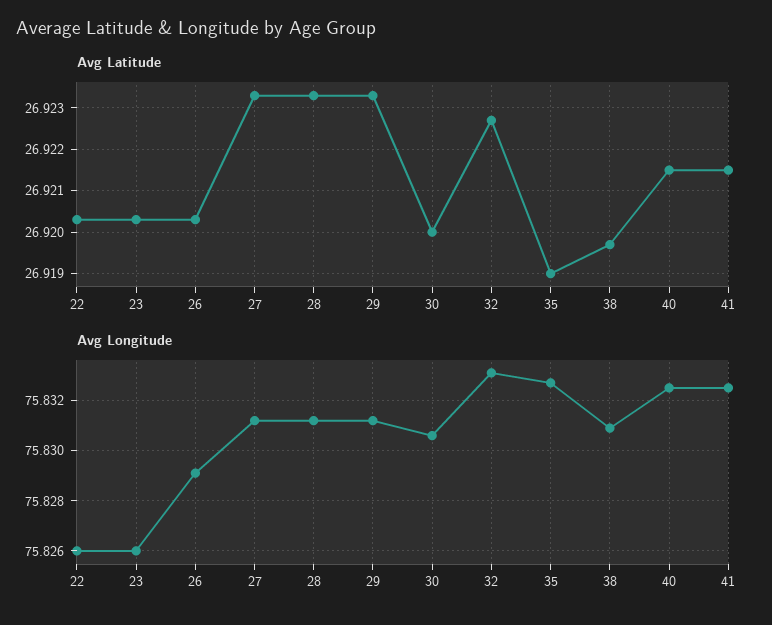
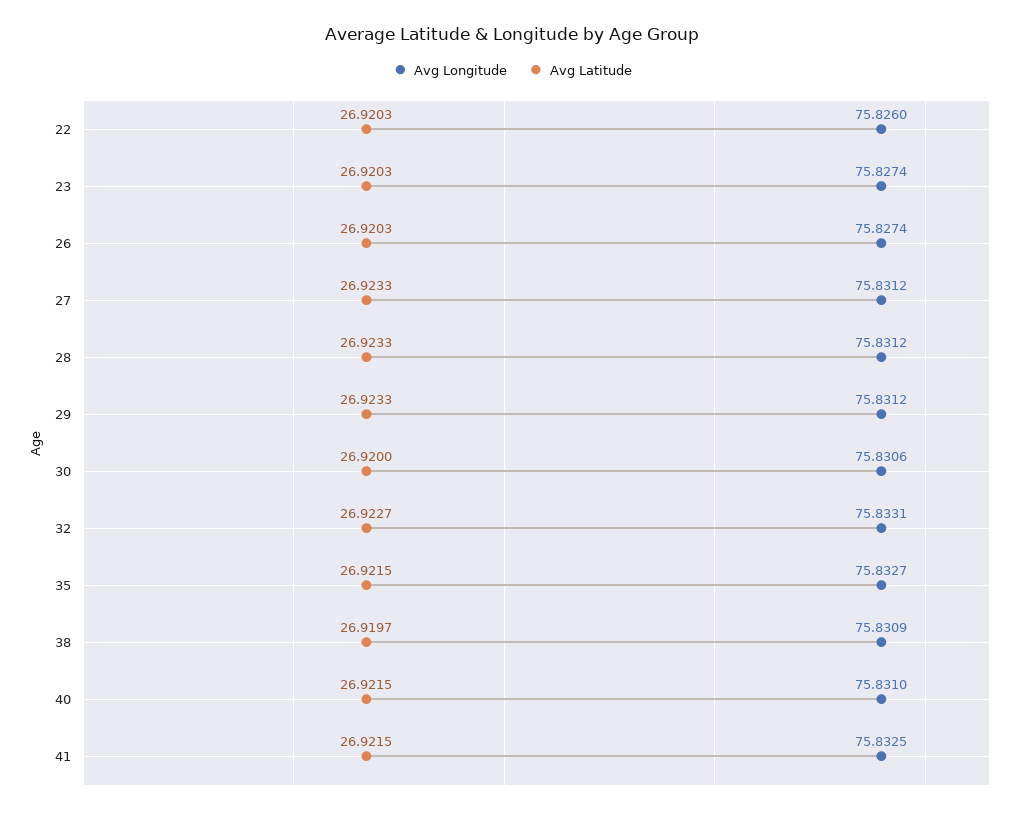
  {
    "Avg Latitude": {
      "22": 26.9203,
      "23": 26.9203,
      "26": 26.9203,
      "27": 26.9233,
      "28": 26.9233,
      "29": 26.9233,
      "30": 26.92,
      "32": 26.9227,
-     "35": 26.919,
+     "35": 26.9215,
      "38": 26.9197,
      "40": 26.9215,
      "41": 26.9215
    },
    "Avg Longitude": {
      "22": 75.826,
-     "23": 75.826,
+     "23": 75.8274,
-     "26": 75.829,
+     "26": 75.8274,
      "27": 75.8312,
      "28": 75.8312,
      "29": 75.8312,
      "30": 75.8306,
      "32": 75.8331,
      "35": 75.8327,
      "38": 75.8309,
-     "40": 75.8325,
+     "40": 75.831,
      "41": 75.8325
    }
  }

